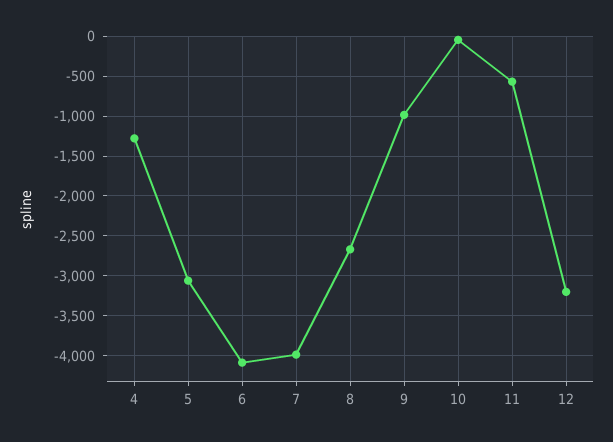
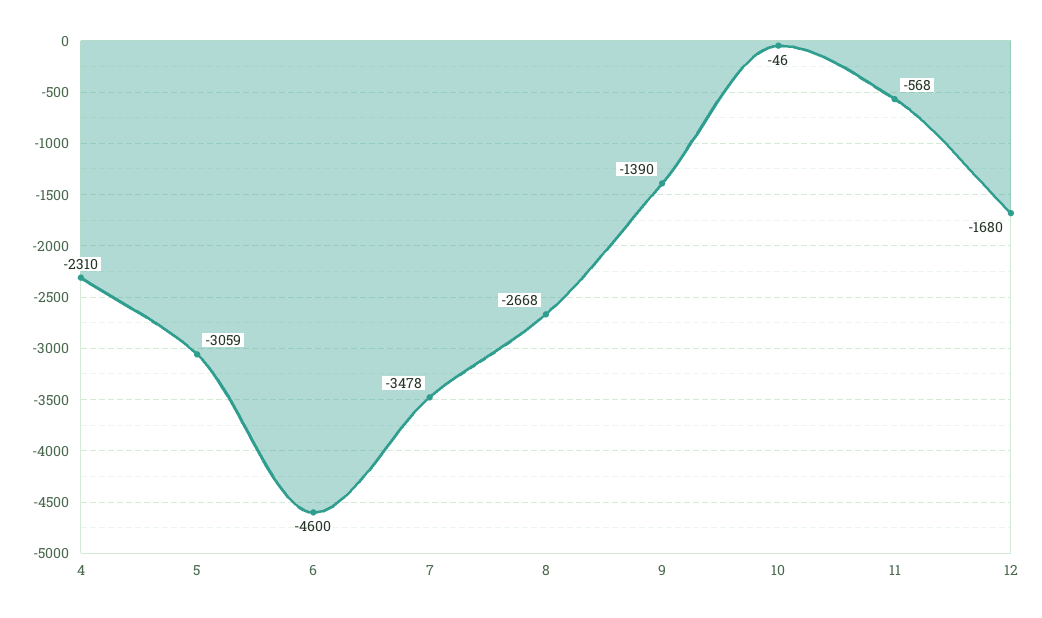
  {
-   "4": -1300,
+   "4": -2310,
    "5": -3059,
-   "6": -4100,
+   "6": -4600,
-   "7": -4000,
+   "7": -3478,
    "8": -2668,
-   "9": -1000,
+   "9": -1390,
    "10": -46,
    "11": -568,
-   "12": -3200
+   "12": -1680
  }

